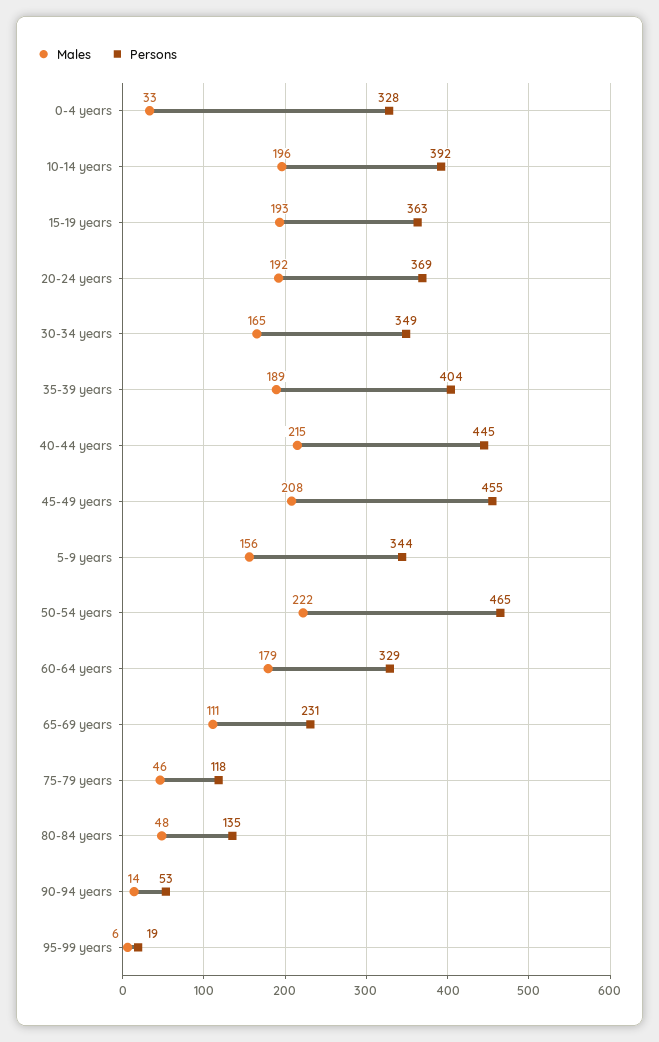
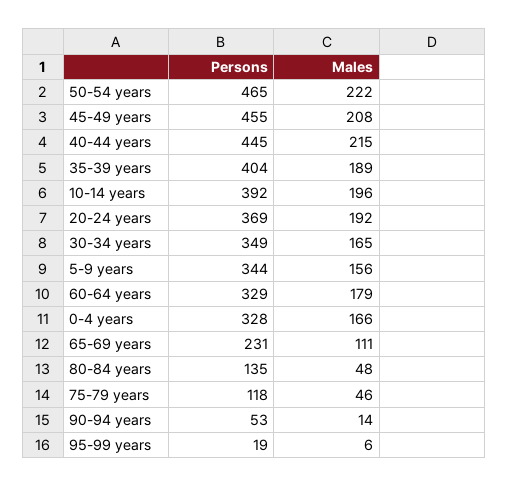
  {
    "Males": {
-     "0-4 years": 33,
+     "0-4 years": 166,
      "10-14 years": 196,
-     "15-19 years": 193,
      "20-24 years": 192,
      "30-34 years": 165,
      "35-39 years": 189,
      "40-44 years": 215,
      "45-49 years": 208,
      "5-9 years": 156,
      "50-54 years": 222,
      "60-64 years": 179,
      "65-69 years": 111,
      "75-79 years": 46,
      "80-84 years": 48,
      "90-94 years": 14,
      "95-99 years": 6
    },
    "Persons": {
      "0-4 years": 328,
      "10-14 years": 392,
-     "15-19 years": 363,
      "20-24 years": 369,
      "30-34 years": 349,
      "35-39 years": 404,
      "40-44 years": 445,
      "45-49 years": 455,
      "5-9 years": 344,
      "50-54 years": 465,
      "60-64 years": 329,
      "65-69 years": 231,
      "75-79 years": 118,
      "80-84 years": 135,
      "90-94 years": 53,
      "95-99 years": 19
    }
  }

